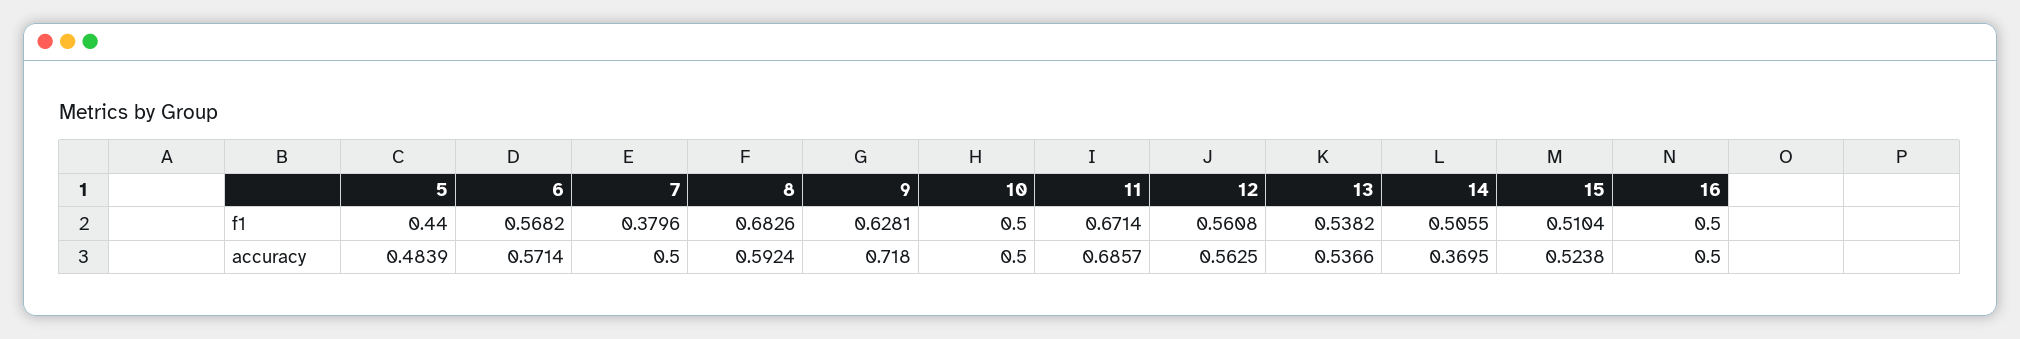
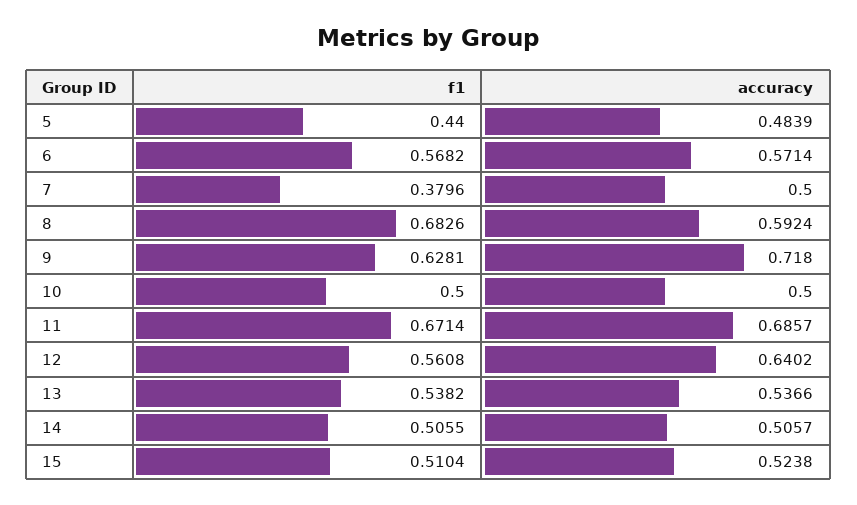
  {
    "5": {
      "f1": 0.44,
      "accuracy": 0.4839
    },
    "6": {
      "f1": 0.5682,
      "accuracy": 0.5714
    },
    "7": {
      "f1": 0.3796,
      "accuracy": 0.5
    },
    "8": {
      "f1": 0.6826,
      "accuracy": 0.5924
    },
    "9": {
      "f1": 0.6281,
      "accuracy": 0.718
    },
    "10": {
      "f1": 0.5,
      "accuracy": 0.5
    },
    "11": {
      "f1": 0.6714,
      "accuracy": 0.6857
    },
    "12": {
      "f1": 0.5608,
-     "accuracy": 0.5625
+     "accuracy": 0.6402
    },
    "13": {
      "f1": 0.5382,
      "accuracy": 0.5366
    },
    "14": {
      "f1": 0.5055,
-     "accuracy": 0.3695
+     "accuracy": 0.5057
    },
    "15": {
      "f1": 0.5104,
      "accuracy": 0.5238
-   },
+   }
-   "16": {
-     "f1": 0.5,
-     "accuracy": 0.5
-   }
  }

